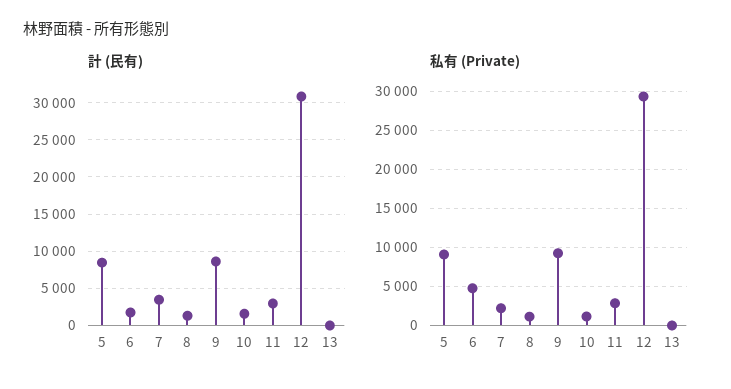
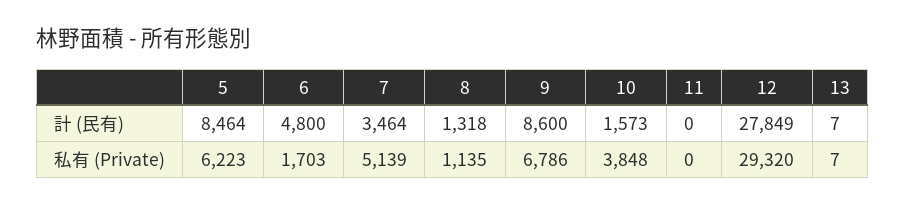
  {
    "計 (民有)": {
      "5": 8464,
-     "6": 2000,
+     "6": 4800,
      "7": 3464,
      "8": 1318,
      "9": 8600,
      "10": 1573,
-     "11": 3000,
+     "11": 0,
-     "12": 31000,
+     "12": 27849,
      "13": 7
    },
    "私有 (Private)": {
-     "5": 9000,
+     "5": 6223,
-     "6": 5000,
+     "6": 1703,
-     "7": 2000,
+     "7": 5139,
      "8": 1135,
-     "9": 9000,
+     "9": 6786,
-     "10": 1000,
+     "10": 3848,
-     "11": 3000,
+     "11": 0,
      "12": 29320,
      "13": 7
    }
  }

